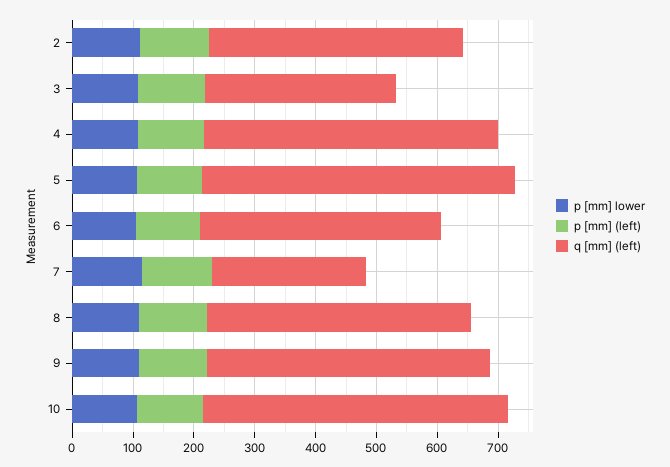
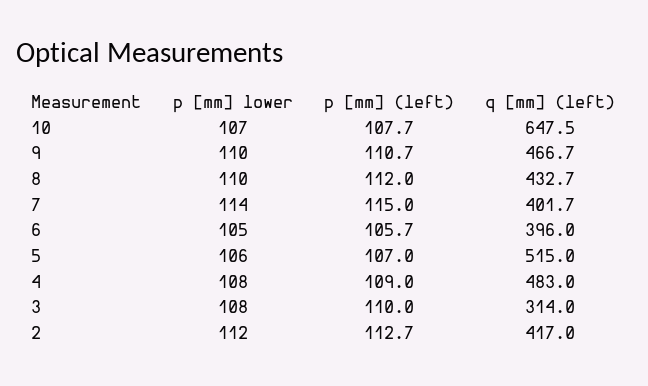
  {
    "p [mm] lower": {
      "2": 112,
      "3": 108,
      "4": 108,
      "5": 106,
      "6": 105,
      "7": 114,
      "8": 110,
      "9": 110,
      "10": 107
    },
    "p [mm] (left)": {
      "2": 112.7,
      "3": 110,
      "4": 109,
      "5": 107,
      "6": 105.7,
      "7": 115,
      "8": 112,
      "9": 110.7,
      "10": 107.7
    },
    "q [mm] (left)": {
      "2": 417,
      "3": 314,
      "4": 483,
      "5": 515,
      "6": 396,
-     "7": 260,
+     "7": 401.7,
      "8": 432.7,
      "9": 466.7,
-     "10": 500
+     "10": 647.5
    }
  }

